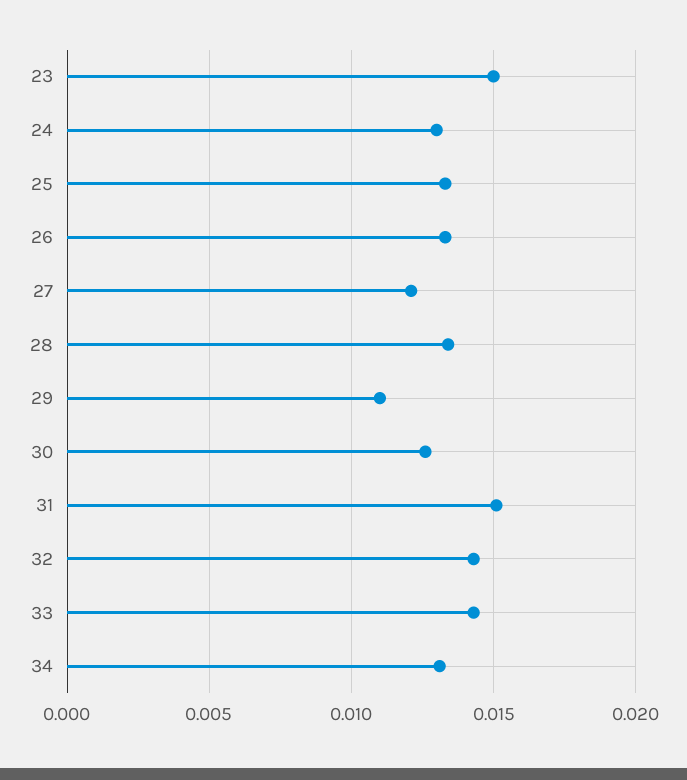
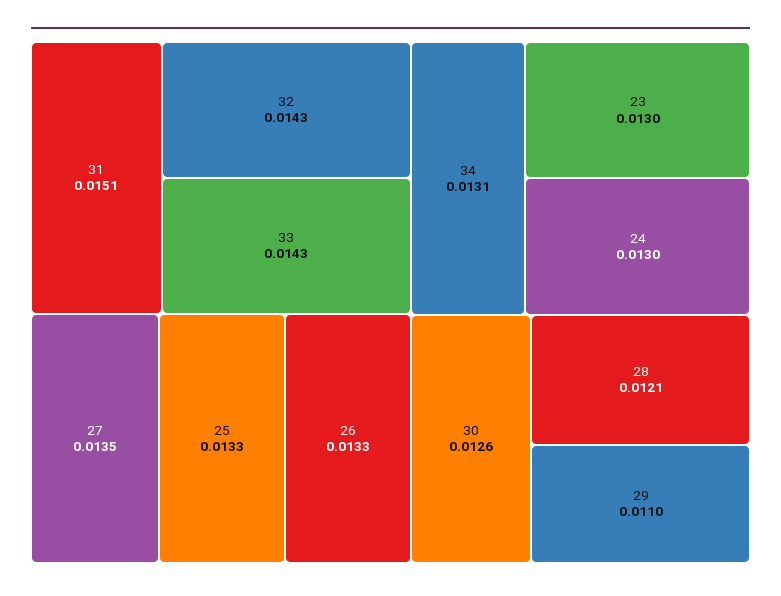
  {
-   "23": 0.015,
+   "23": 0.013,
    "24": 0.013,
    "25": 0.0133,
    "26": 0.0133,
-   "27": 0.012,
+   "27": 0.0135,
-   "28": 0.0135,
+   "28": 0.0121,
    "29": 0.011,
    "30": 0.0126,
    "31": 0.0151,
    "32": 0.0143,
    "33": 0.0143,
    "34": 0.0131
  }

